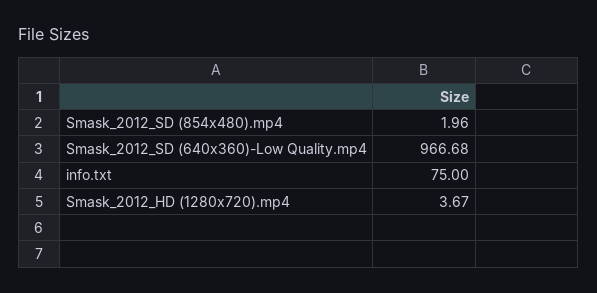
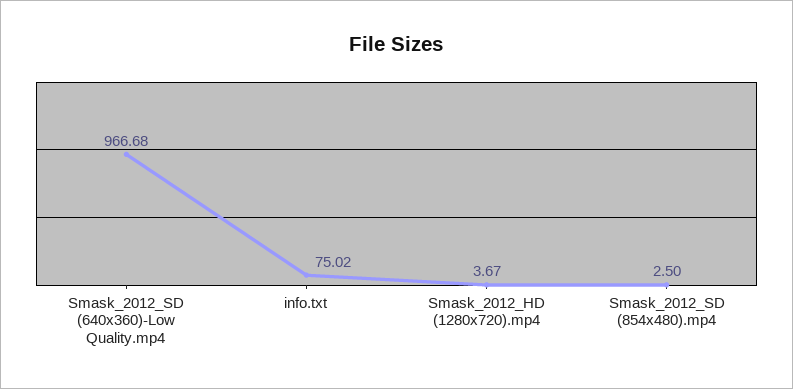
  {
-   "Smask_2012_SD (854x480).mp4": 1.96,
+   "Smask_2012_SD (854x480).mp4": 2.5,
    "Smask_2012_SD (640x360)-Low Quality.mp4": 966.68,
-   "info.txt": 75,
+   "info.txt": 75.02,
    "Smask_2012_HD (1280x720).mp4": 3.67
  }

